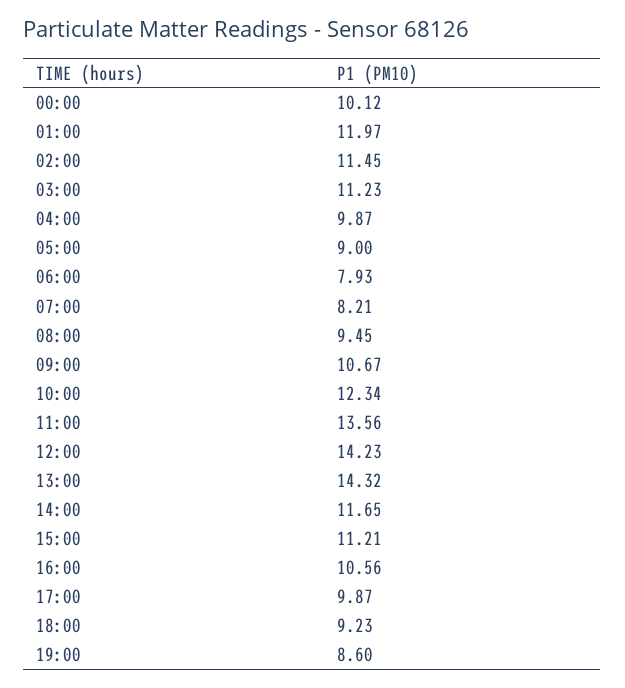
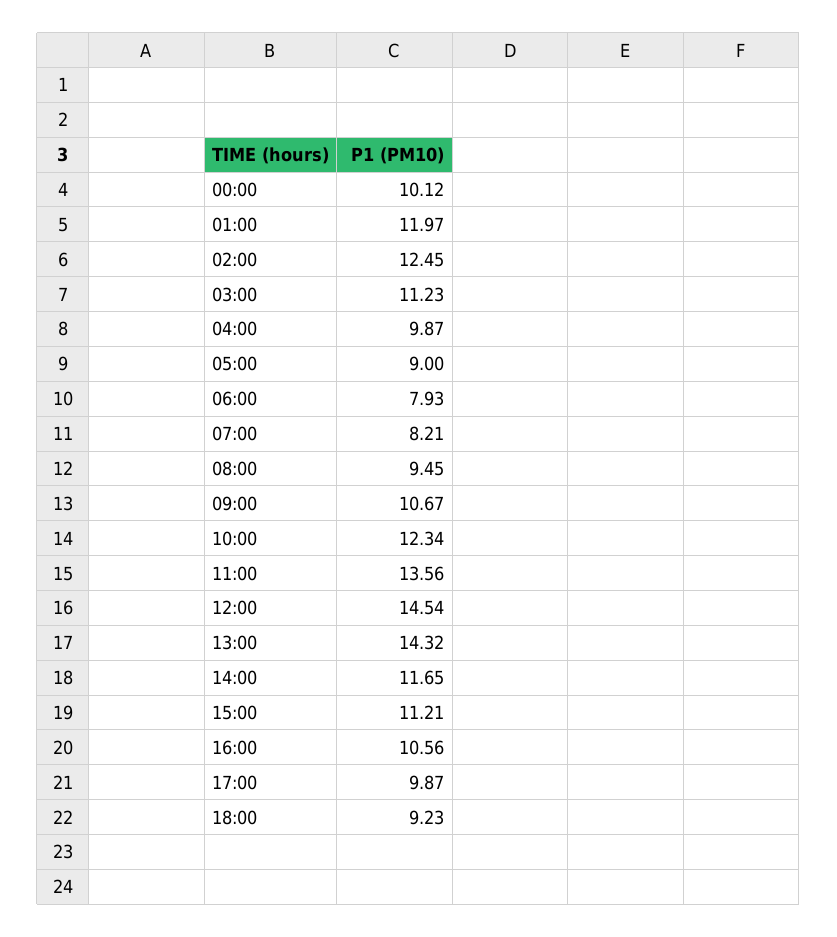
  {
    "00:00": 10.12,
    "01:00": 11.97,
-   "02:00": 11.45,
+   "02:00": 12.45,
    "03:00": 11.23,
    "04:00": 9.87,
    "05:00": 9,
    "06:00": 7.93,
    "07:00": 8.21,
    "08:00": 9.45,
    "09:00": 10.67,
    "10:00": 12.34,
    "11:00": 13.56,
-   "12:00": 14.23,
+   "12:00": 14.54,
    "13:00": 14.32,
    "14:00": 11.65,
    "15:00": 11.21,
    "16:00": 10.56,
    "17:00": 9.87,
-   "18:00": 9.23,
+   "18:00": 9.23
-   "19:00": 8.6
  }

